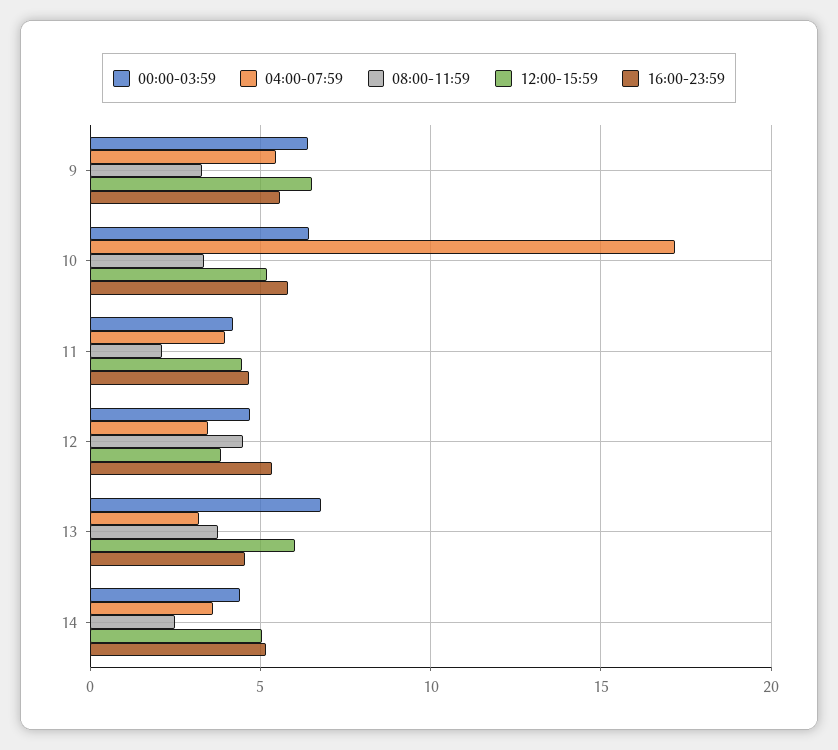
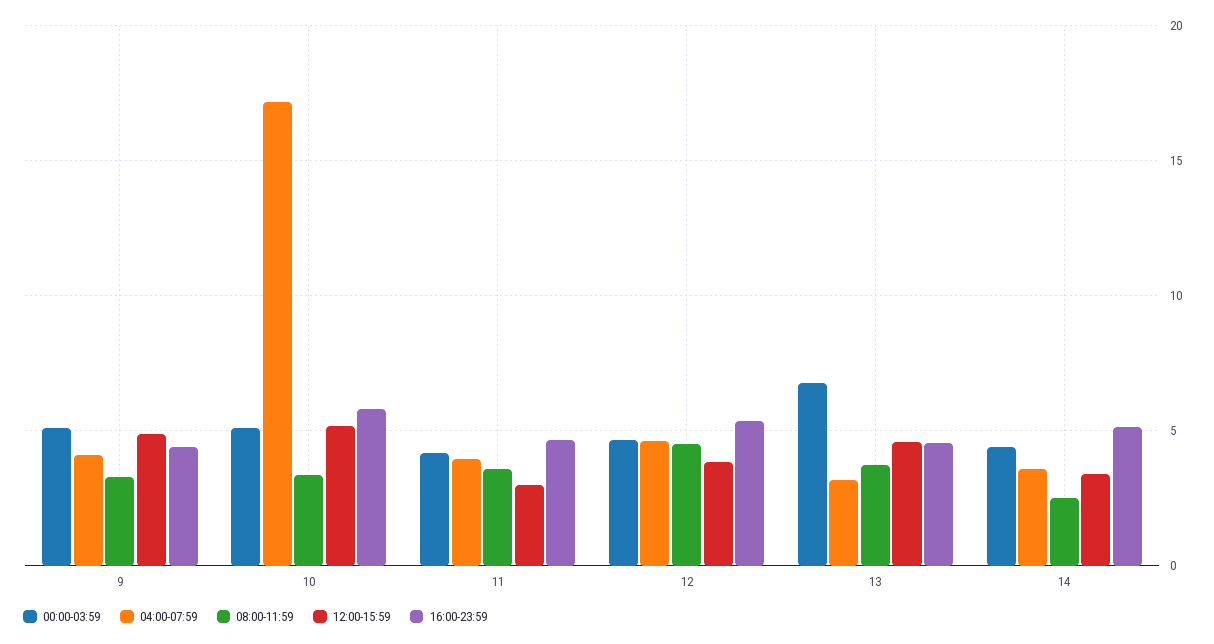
  {
    "00:00-03:59": {
-     "9": 6.5,
+     "9": 5,
-     "10": 6.5,
+     "10": 5,
      "11": 4,
      "12": 4.5,
      "13": 7,
      "14": 4.5
    },
    "04:00-07:59": {
-     "9": 5.5,
+     "9": 4,
      "10": 17,
      "11": 4,
-     "12": 3.5,
+     "12": 4.5,
      "13": 3,
      "14": 3.5
    },
    "08:00-11:59": {
      "9": 3.5,
      "10": 3.5,
-     "11": 2,
+     "11": 3.5,
      "12": 4.5,
      "13": 4,
      "14": 2.5
    },
    "12:00-15:59": {
-     "9": 6.5,
+     "9": 5,
      "10": 5,
-     "11": 4.5,
+     "11": 3,
      "12": 4,
-     "13": 6,
+     "13": 4.5,
-     "14": 5
+     "14": 3.5
    },
    "16:00-23:59": {
-     "9": 5.5,
+     "9": 4.5,
      "10": 6,
      "11": 4.5,
      "12": 5.5,
      "13": 4.5,
      "14": 5
    }
  }

